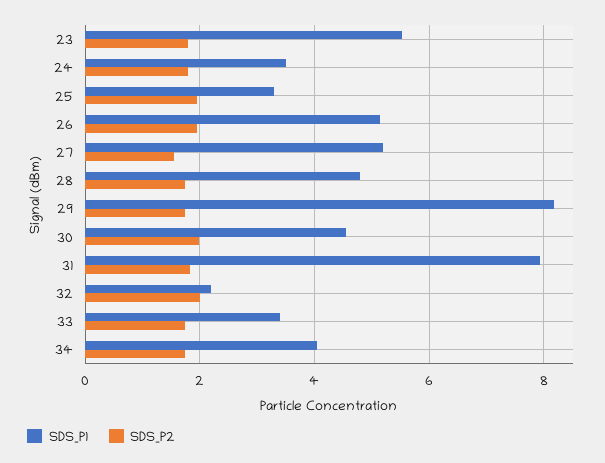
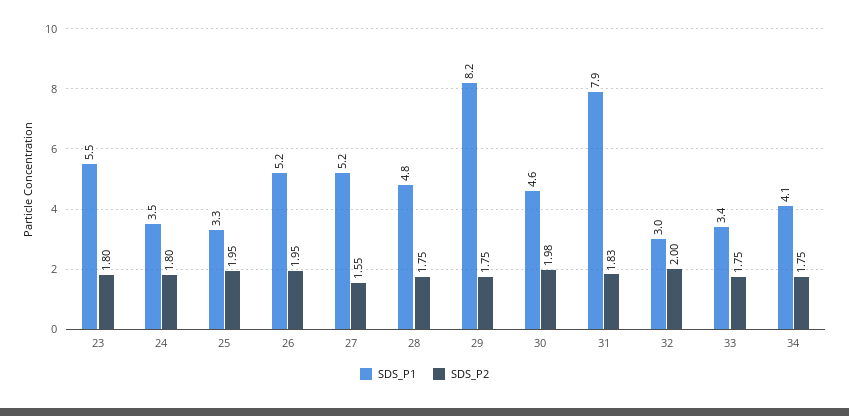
  {
    "SDS_P1": {
      "23": 5.5,
      "24": 3.5,
      "25": 3.3,
      "26": 5.2,
      "27": 5.2,
      "28": 4.8,
      "29": 8.2,
      "30": 4.6,
      "31": 7.9,
-     "32": 2.2,
+     "32": 3,
      "33": 3.4,
      "34": 4.1
    },
    "SDS_P2": {
      "23": 1.8,
      "24": 1.8,
      "25": 1.95,
      "26": 1.95,
      "27": 1.55,
      "28": 1.75,
      "29": 1.75,
      "30": 1.98,
      "31": 1.83,
      "32": 2,
      "33": 1.75,
      "34": 1.75
    }
  }

